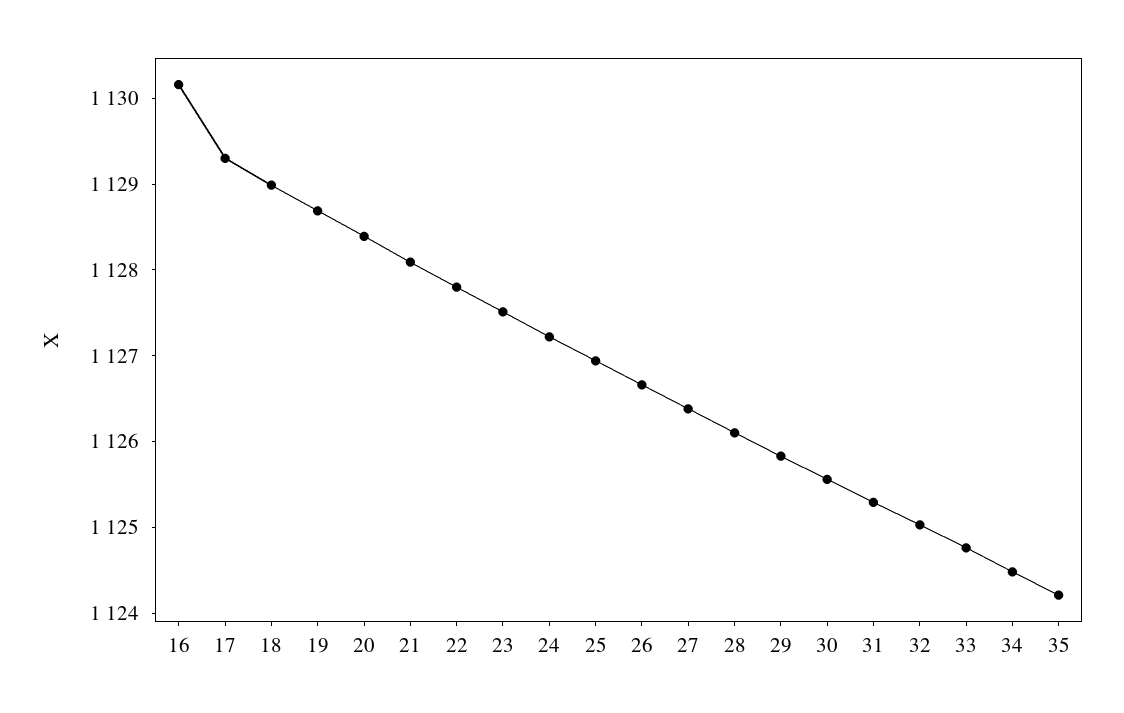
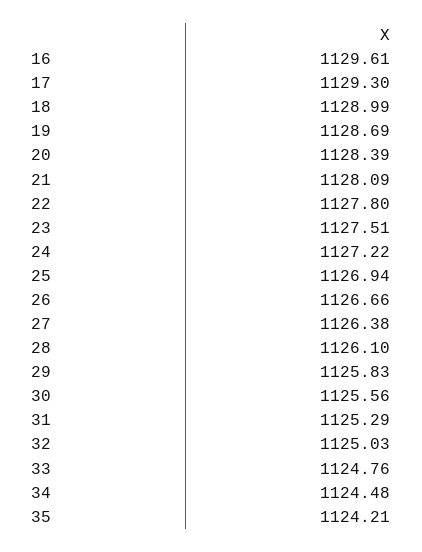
  {
-   "16": 1130.2,
+   "16": 1129.61,
    "17": 1129.3,
    "18": 1128.99,
    "19": 1128.69,
    "20": 1128.39,
    "21": 1128.09,
    "22": 1127.8,
    "23": 1127.51,
    "24": 1127.22,
    "25": 1126.94,
    "26": 1126.66,
    "27": 1126.38,
    "28": 1126.1,
    "29": 1125.83,
    "30": 1125.56,
    "31": 1125.29,
    "32": 1125.03,
    "33": 1124.76,
    "34": 1124.48,
    "35": 1124.21
  }

